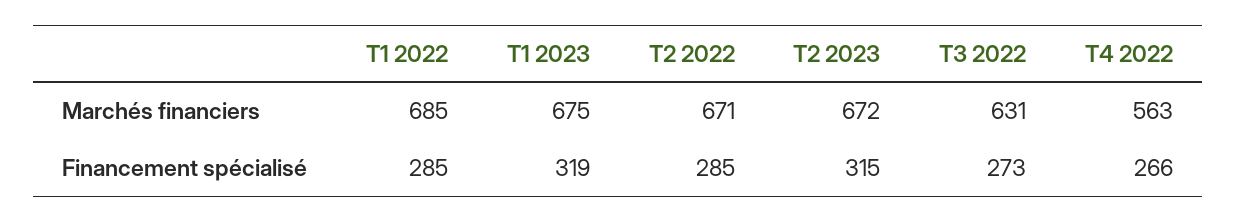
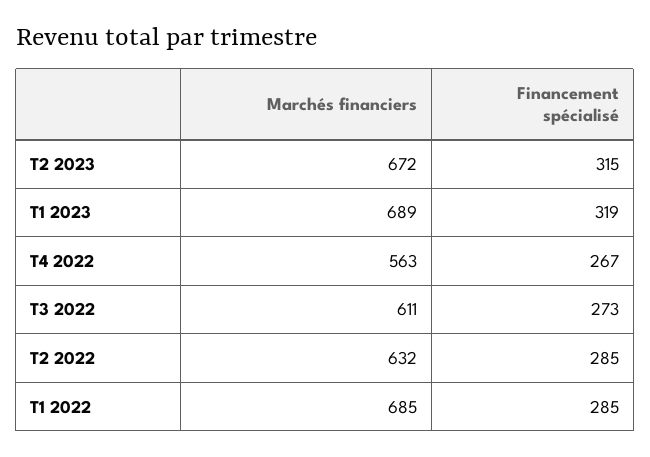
  {
    "T1 2022": {
      "Marchés financiers": 685,
      "Financement spécialisé": 285
    },
    "T1 2023": {
-     "Marchés financiers": 675,
+     "Marchés financiers": 689,
      "Financement spécialisé": 319
    },
    "T2 2022": {
-     "Marchés financiers": 671,
+     "Marchés financiers": 632,
      "Financement spécialisé": 285
    },
    "T2 2023": {
      "Marchés financiers": 672,
      "Financement spécialisé": 315
    },
    "T3 2022": {
-     "Marchés financiers": 631,
+     "Marchés financiers": 611,
      "Financement spécialisé": 273
    },
    "T4 2022": {
      "Marchés financiers": 563,
-     "Financement spécialisé": 266
+     "Financement spécialisé": 267
    }
  }

